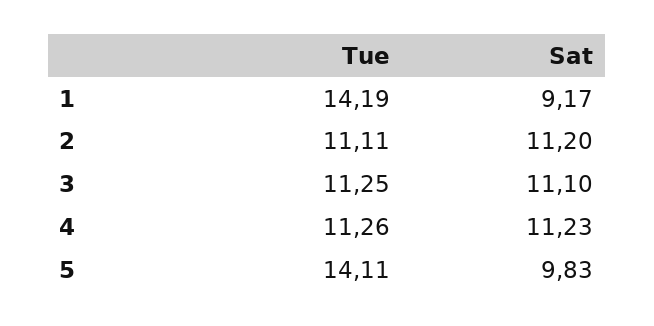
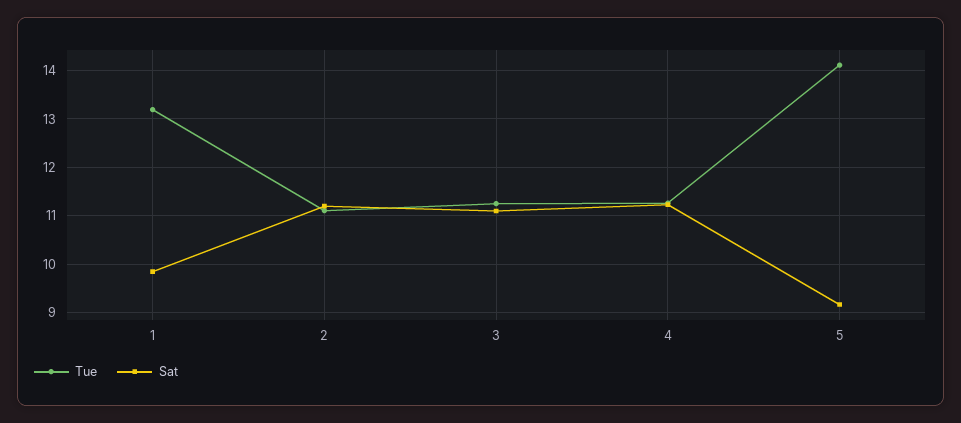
  {
    "Tue": {
-     "1": 14.19,
+     "1": 13.2,
      "2": 11.11,
      "3": 11.25,
      "4": 11.26,
      "5": 14.11
    },
    "Sat": {
-     "1": 9.17,
+     "1": 9.8,
      "2": 11.2,
      "3": 11.1,
      "4": 11.23,
-     "5": 9.83
+     "5": 9.2
    }
  }

